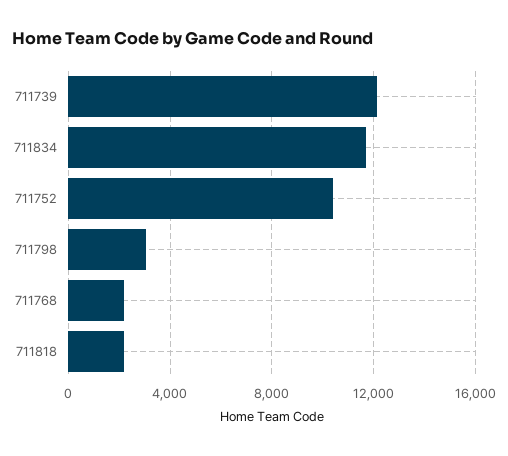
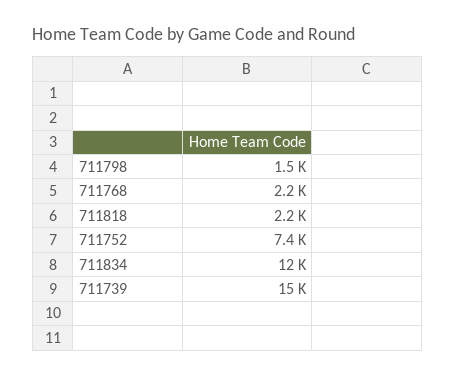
  {
-   "711739": 12000,
+   "711739": 15000,
    "711834": 12000,
-   "711752": 10500,
+   "711752": 7400,
-   "711798": 3000,
+   "711798": 1500,
    "711768": 2200,
    "711818": 2200
  }

